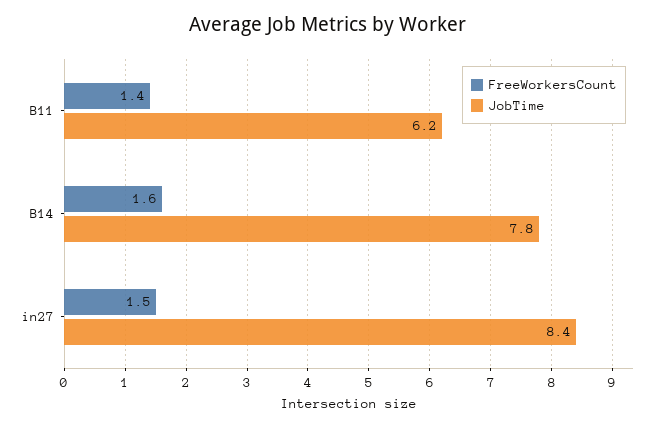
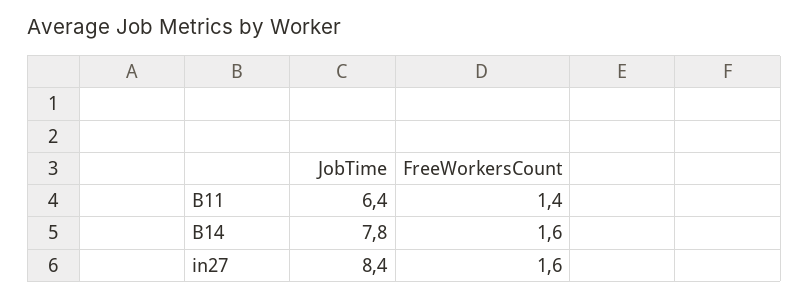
  {
    "FreeWorkersCount": {
      "B11": 1.4,
      "B14": 1.6,
-     "in27": 1.5
+     "in27": 1.6
    },
    "JobTime": {
-     "B11": 6.2,
+     "B11": 6.4,
      "B14": 7.8,
      "in27": 8.4
    }
  }

